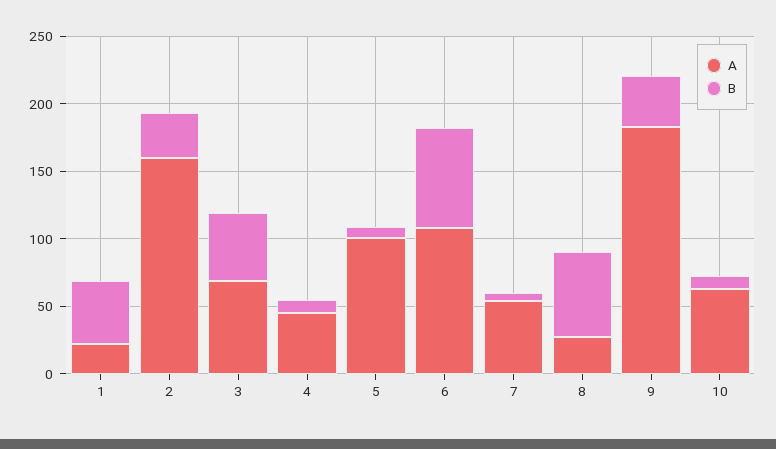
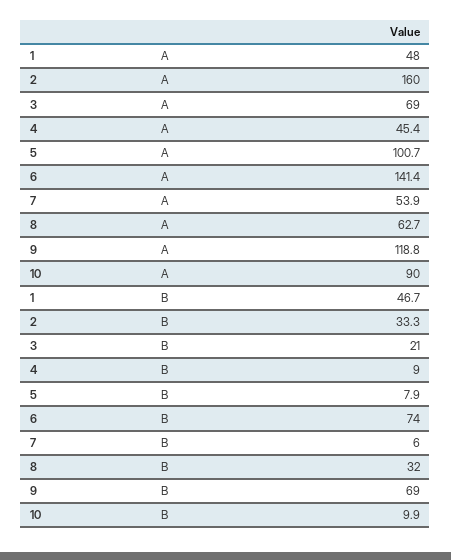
  {
    "A": {
-     "1": 20,
+     "1": 48,
      "2": 160,
      "3": 69,
      "4": 45.4,
      "5": 100.7,
-     "6": 110,
+     "6": 141.4,
      "7": 53.9,
-     "8": 30,
+     "8": 62.7,
-     "9": 180,
+     "9": 118.8,
-     "10": 60
+     "10": 90
    },
    "B": {
      "1": 46.7,
      "2": 33.3,
-     "3": 50,
+     "3": 21,
      "4": 9,
      "5": 7.9,
      "6": 74,
      "7": 6,
-     "8": 60,
+     "8": 32,
-     "9": 40,
+     "9": 69,
      "10": 9.9
    }
  }

